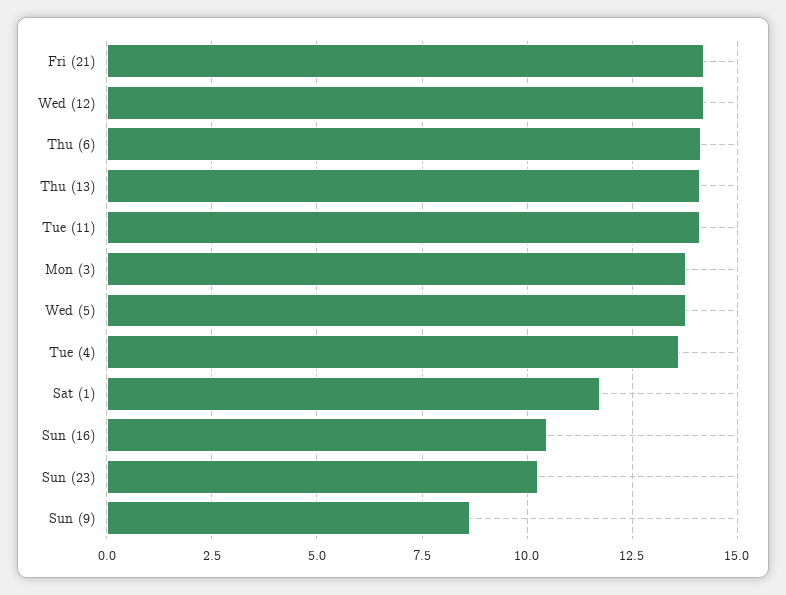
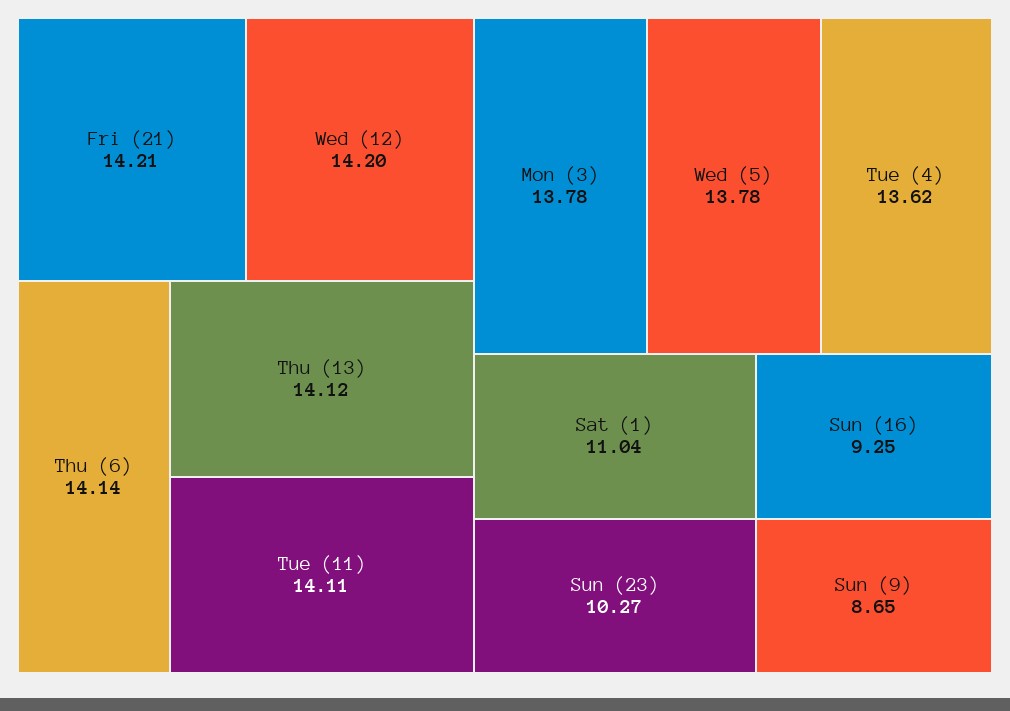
  {
    "Fri (21)": 14.21,
    "Wed (12)": 14.2,
    "Thu (6)": 14.14,
    "Thu (13)": 14.12,
    "Tue (11)": 14.11,
    "Mon (3)": 13.78,
    "Wed (5)": 13.78,
    "Tue (4)": 13.62,
-   "Sat (1)": 11.75,
+   "Sat (1)": 11.04,
-   "Sun (16)": 10.5,
+   "Sun (16)": 9.25,
    "Sun (23)": 10.27,
    "Sun (9)": 8.65
  }

